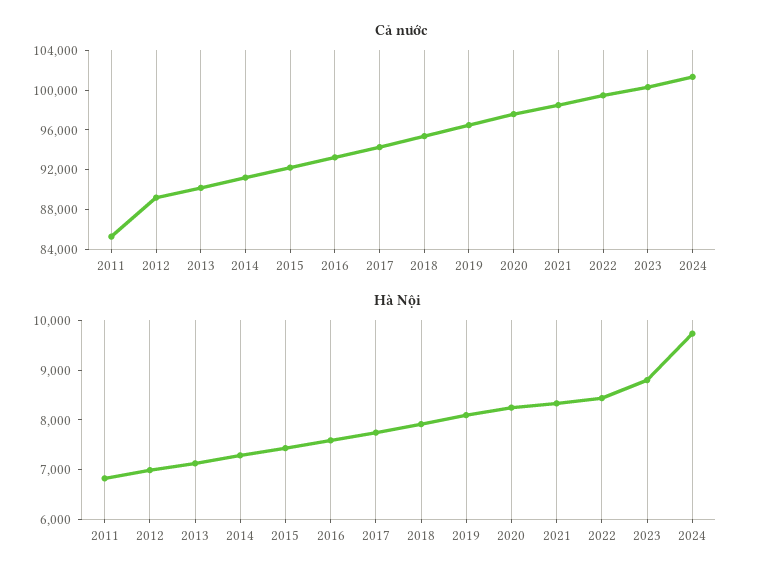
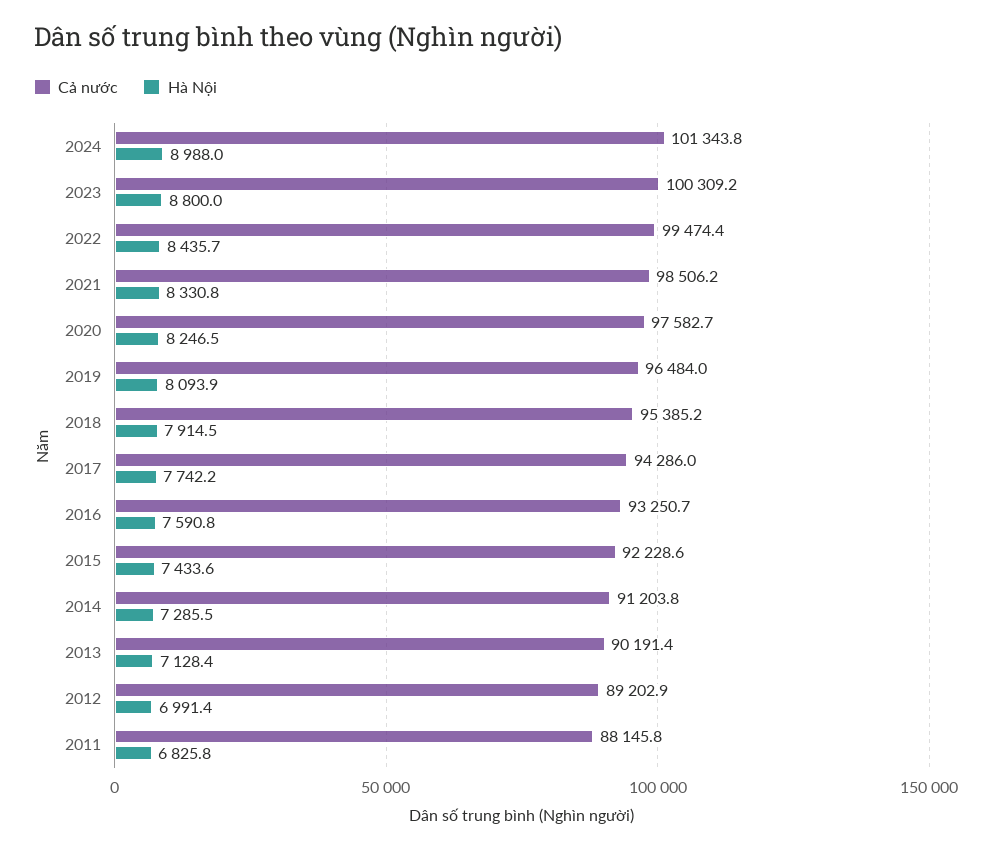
  {
    "Cả nước": {
-     "2011": 85000,
+     "2011": 88145.8,
      "2012": 89202.9,
      "2013": 90191.4,
      "2014": 91203.8,
      "2015": 92228.6,
      "2016": 93250.7,
      "2017": 94286,
      "2018": 95385.2,
      "2019": 96484,
      "2020": 97582.7,
      "2021": 98506.2,
      "2022": 99474.4,
      "2023": 100309.2,
      "2024": 101343.8
    },
    "Hà Nội": {
      "2011": 6825.8,
      "2012": 6991.4,
      "2013": 7128.4,
      "2014": 7285.5,
      "2015": 7433.6,
      "2016": 7590.8,
      "2017": 7742.2,
      "2018": 7914.5,
      "2019": 8093.9,
      "2020": 8246.5,
      "2021": 8330.8,
      "2022": 8435.7,
      "2023": 8800,
-     "2024": 9800
+     "2024": 8988
    }
  }

